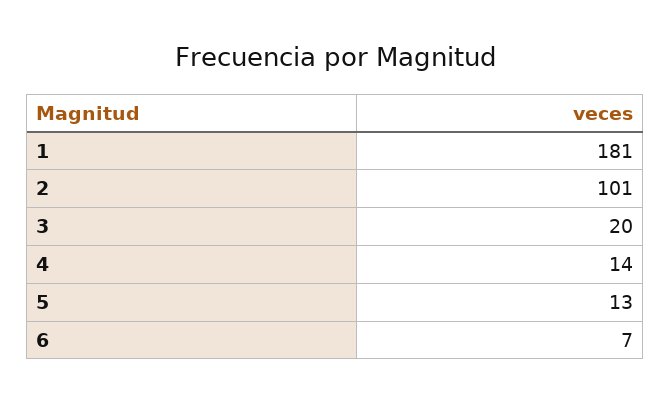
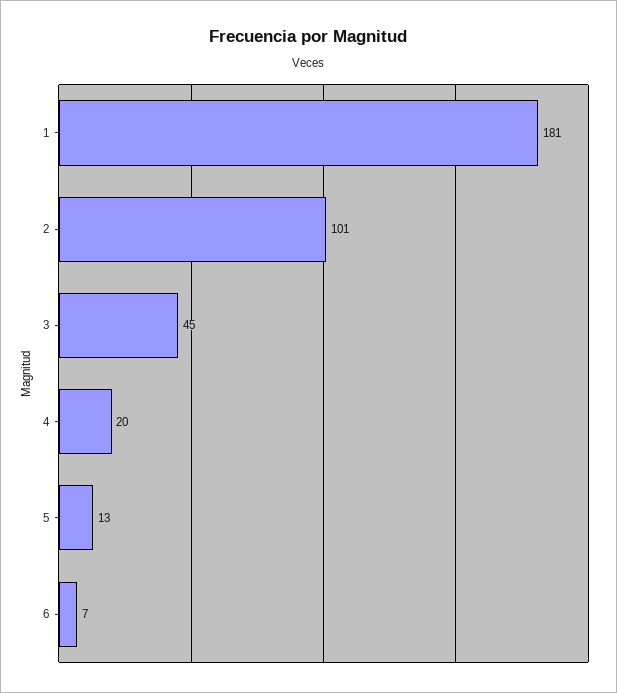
  {
    "1": 181,
    "2": 101,
-   "3": 20,
+   "3": 45,
-   "4": 14,
+   "4": 20,
    "5": 13,
    "6": 7
  }

